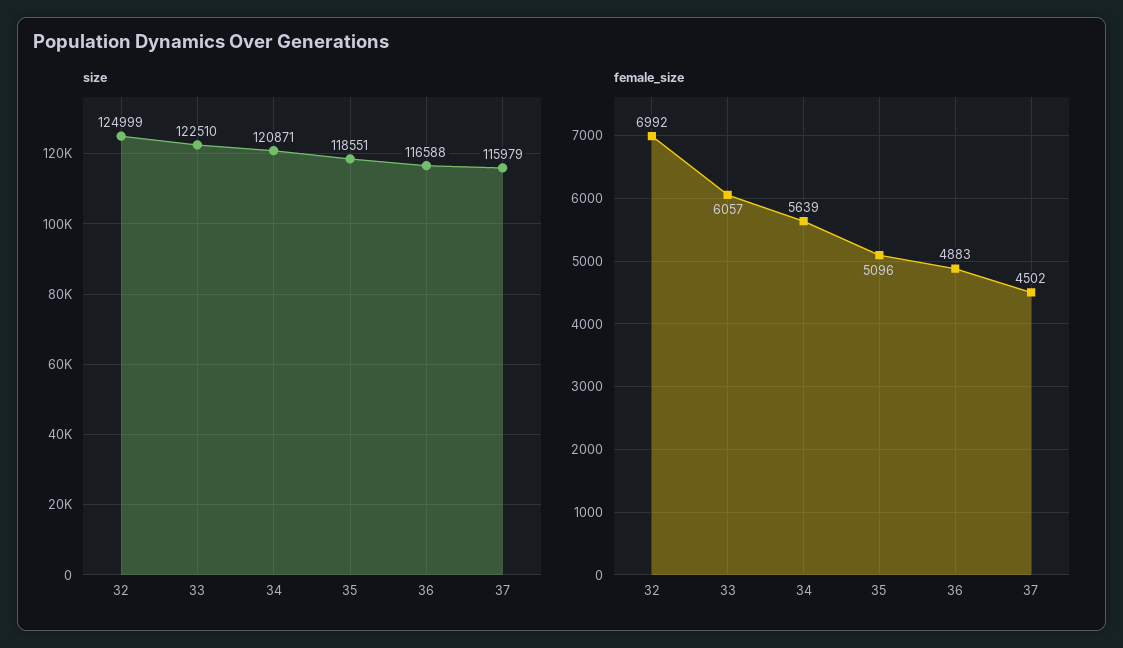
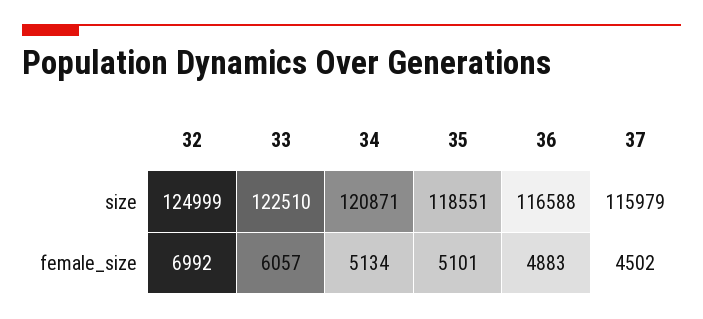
  {
    "size": {
      "32": 124999,
      "33": 122510,
      "34": 120871,
      "35": 118551,
      "36": 116588,
      "37": 115979
    },
    "female_size": {
      "32": 6992,
      "33": 6057,
-     "34": 5639,
+     "34": 5134,
-     "35": 5096,
+     "35": 5101,
      "36": 4883,
      "37": 4502
    }
  }

